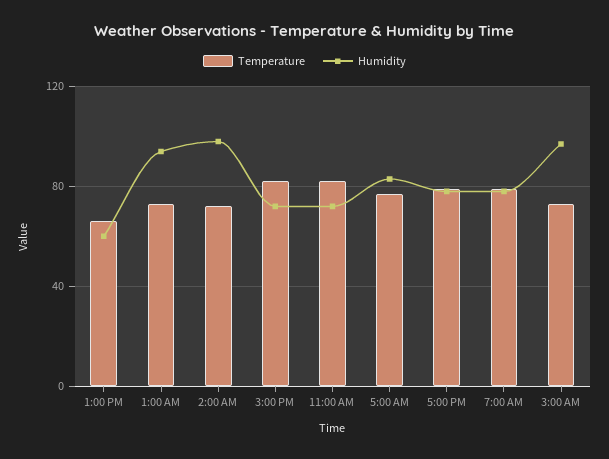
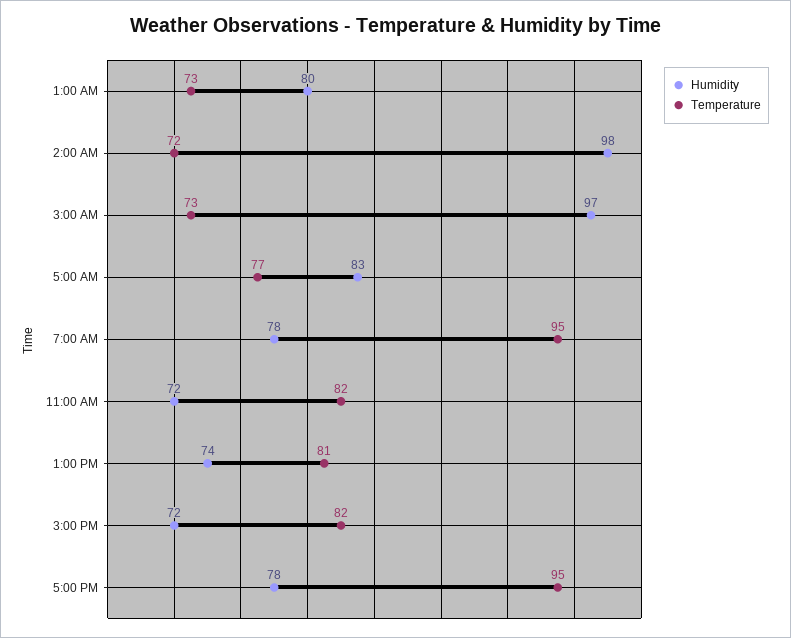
  {
    "Temperature": {
-     "1:00 PM": 65,
+     "1:00 PM": 81,
      "1:00 AM": 73,
      "2:00 AM": 72,
      "3:00 PM": 82,
      "11:00 AM": 82,
      "5:00 AM": 77,
-     "5:00 PM": 80,
+     "5:00 PM": 95,
-     "7:00 AM": 80,
+     "7:00 AM": 95,
      "3:00 AM": 73
    },
    "Humidity": {
-     "1:00 PM": 60,
+     "1:00 PM": 74,
-     "1:00 AM": 95,
+     "1:00 AM": 80,
      "2:00 AM": 98,
      "3:00 PM": 72,
      "11:00 AM": 72,
      "5:00 AM": 83,
      "5:00 PM": 78,
      "7:00 AM": 78,
      "3:00 AM": 97
    }
  }

